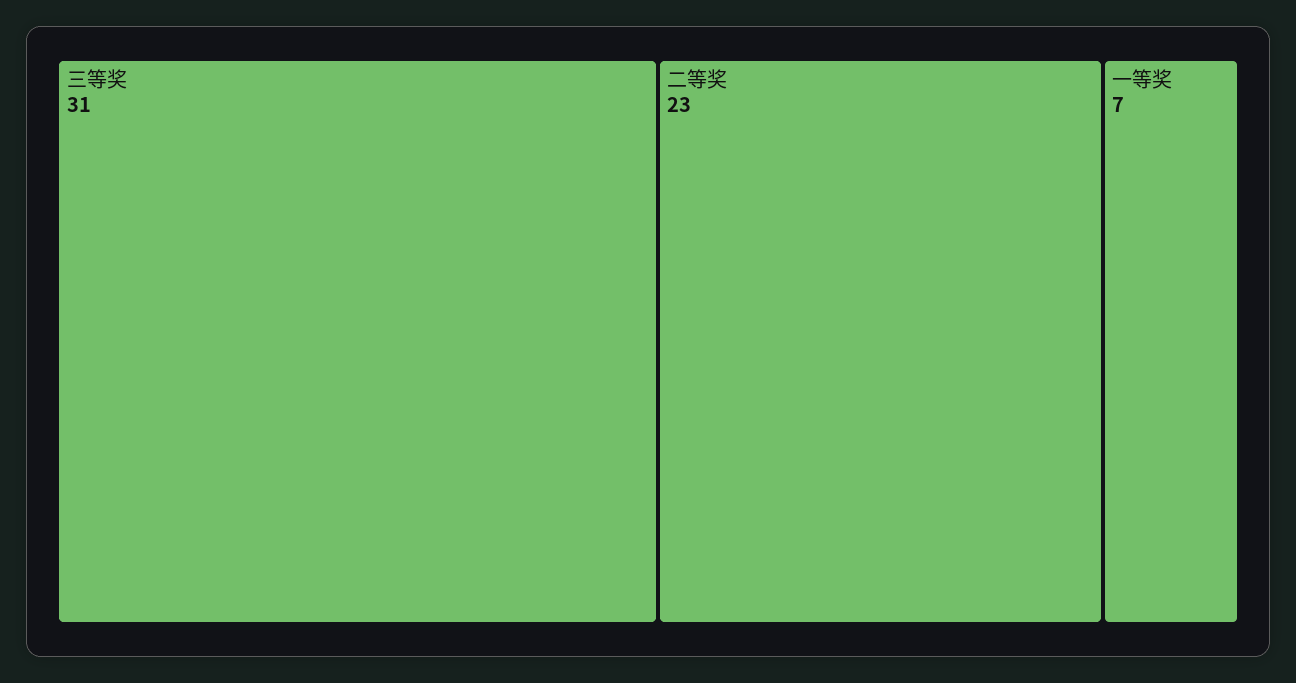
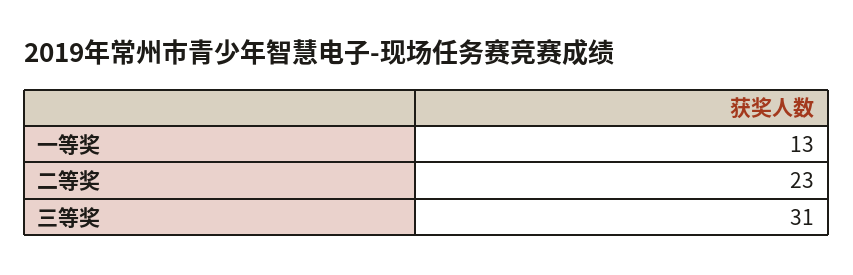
  {
    "三等奖": 31,
    "二等奖": 23,
-   "一等奖": 7
+   "一等奖": 13
  }

